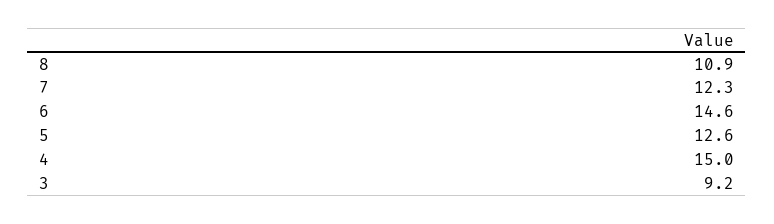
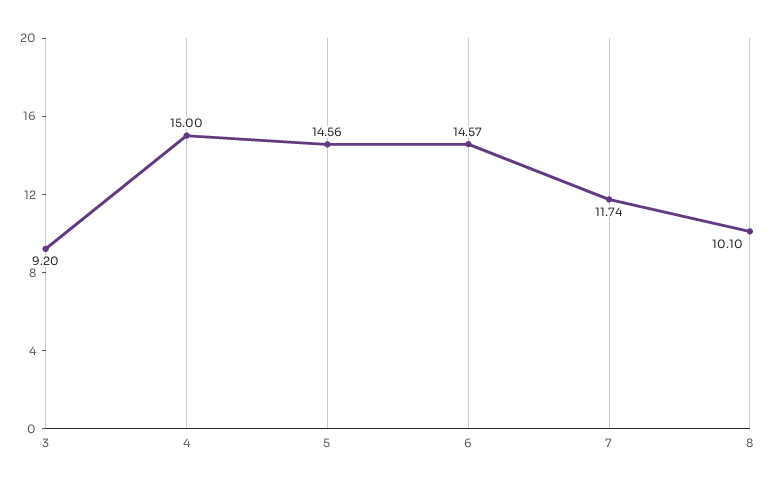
  {
-   "8": 10.9,
+   "8": 10.1,
-   "7": 12.3,
+   "7": 11.74,
    "6": 14.57,
-   "5": 12.6,
+   "5": 14.56,
    "4": 15,
    "3": 9.2
  }

